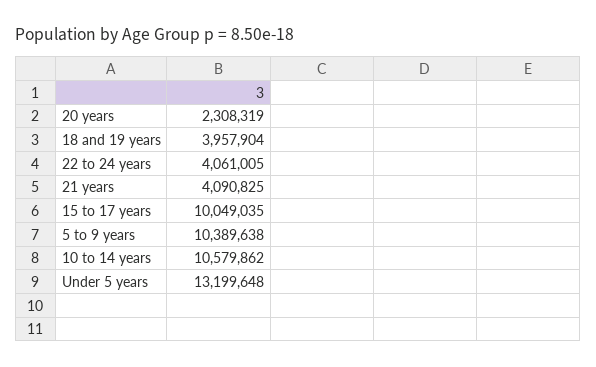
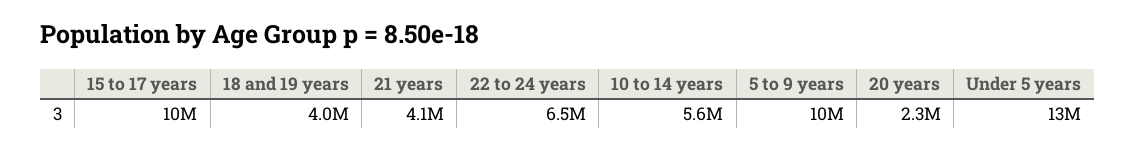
  {
    "20 years": 2308319,
    "18 and 19 years": 3957904,
-   "22 to 24 years": 4061005,
+   "22 to 24 years": 6500000,
    "21 years": 4090825,
    "15 to 17 years": 10049035,
    "5 to 9 years": 10389638,
-   "10 to 14 years": 10579862,
+   "10 to 14 years": 5600000,
    "Under 5 years": 13199648
  }

